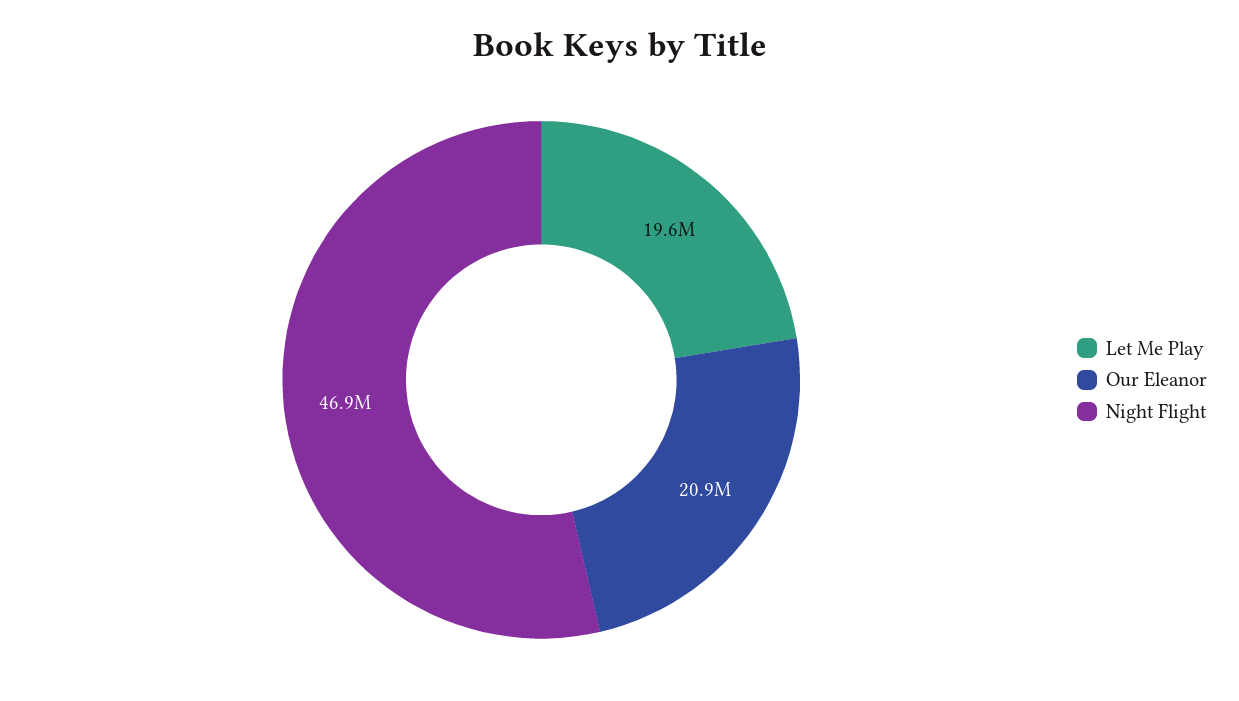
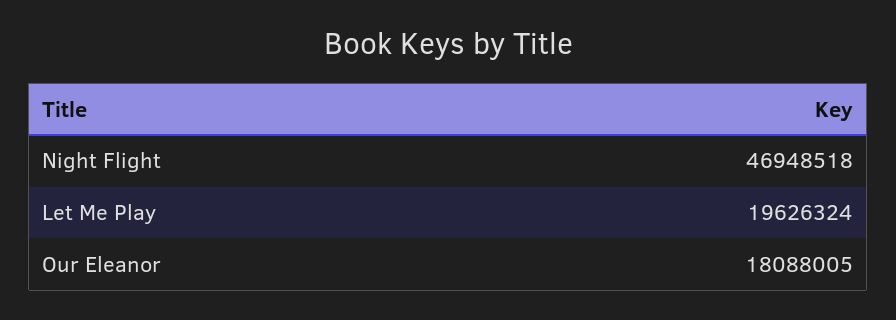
  {
    "Let Me Play": 19626324,
-   "Our Eleanor": 20900000,
+   "Our Eleanor": 18088005,
    "Night Flight": 46948518
  }

